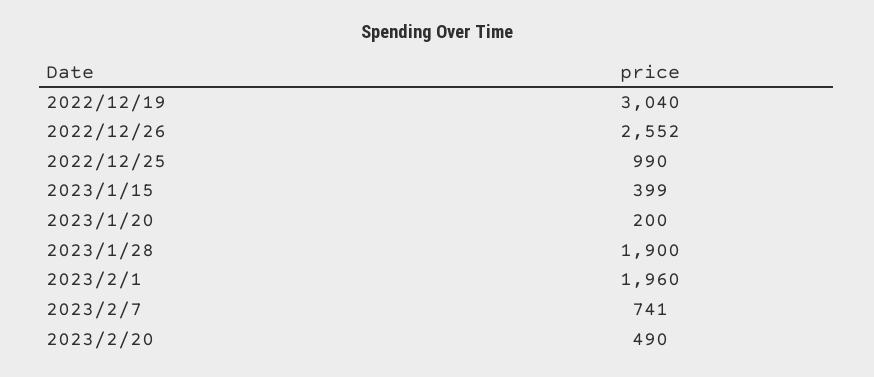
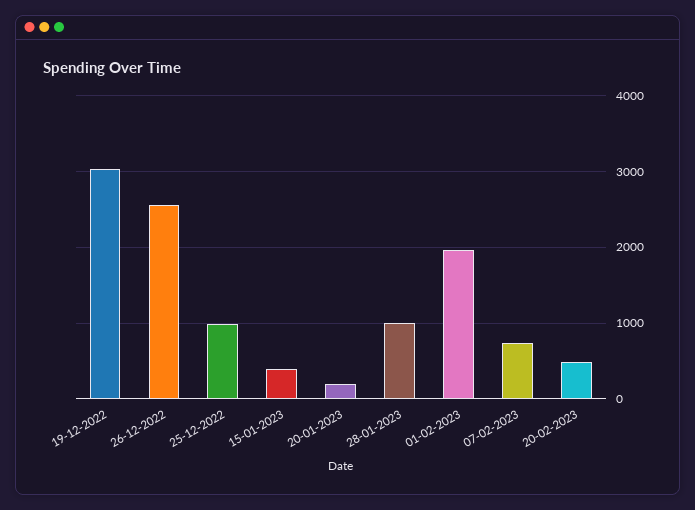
  {
    "2022/12/19": 3040,
    "2022/12/26": 2552,
    "2022/12/25": 990,
    "2023/1/15": 399,
    "2023/1/20": 200,
-   "2023/1/28": 1900,
+   "2023/1/28": 1000,
    "2023/2/1": 1960,
    "2023/2/7": 741,
    "2023/2/20": 490
  }

